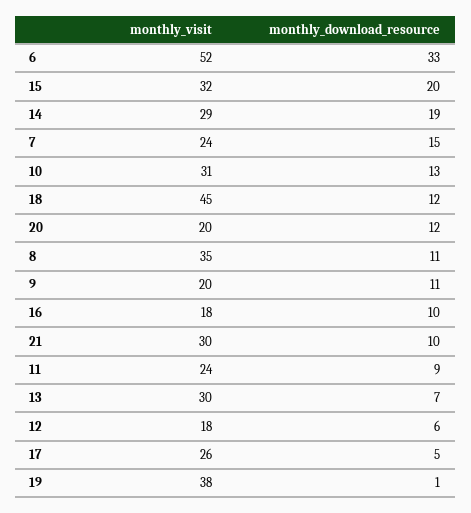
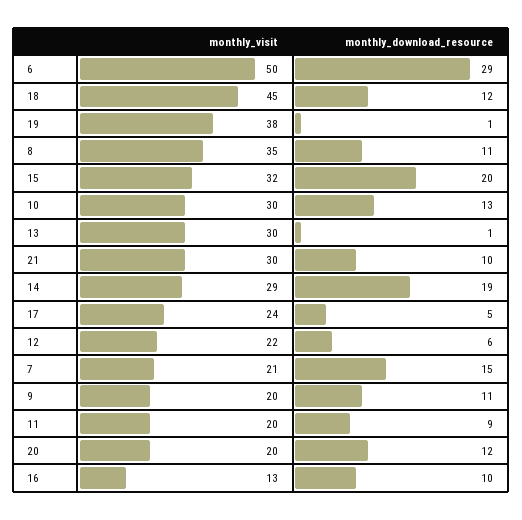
  {
    "monthly_visit": {
-     "6": 52,
+     "6": 50,
      "15": 32,
      "14": 29,
-     "7": 24,
+     "7": 21,
-     "10": 31,
+     "10": 30,
      "18": 45,
      "20": 20,
      "8": 35,
      "9": 20,
-     "16": 18,
+     "16": 13,
      "21": 30,
-     "11": 24,
+     "11": 20,
      "13": 30,
-     "12": 18,
+     "12": 22,
-     "17": 26,
+     "17": 24,
      "19": 38
    },
    "monthly_download_resource": {
-     "6": 33,
+     "6": 29,
      "15": 20,
      "14": 19,
      "7": 15,
      "10": 13,
      "18": 12,
      "20": 12,
      "8": 11,
      "9": 11,
      "16": 10,
      "21": 10,
      "11": 9,
-     "13": 7,
+     "13": 1,
      "12": 6,
      "17": 5,
      "19": 1
    }
  }

